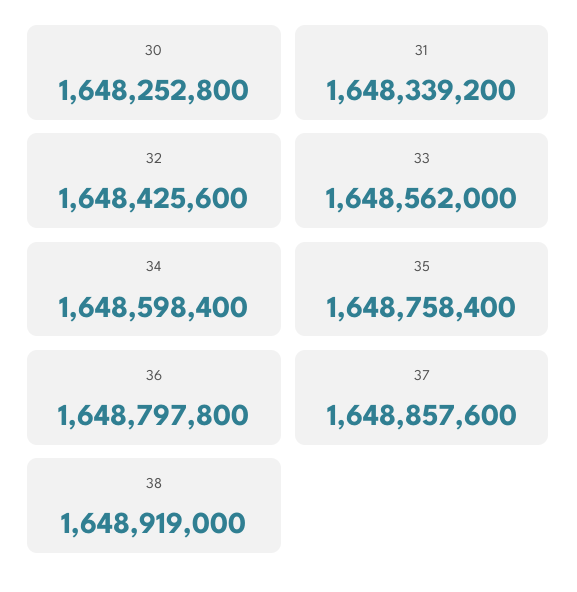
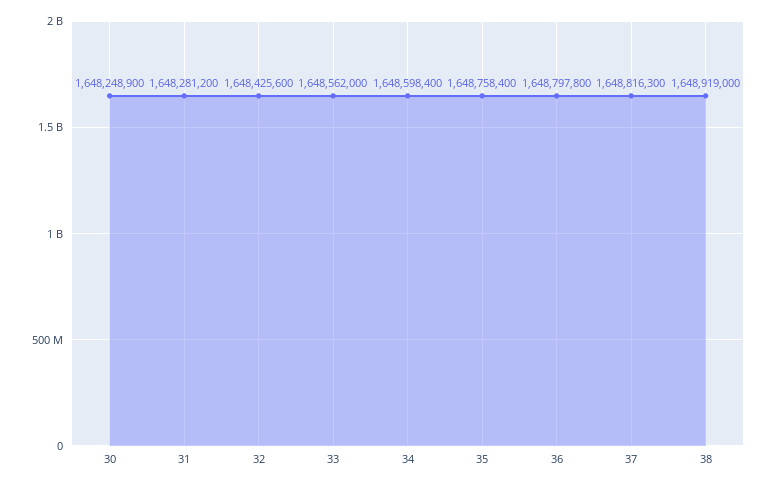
  {
-   "30": 1648252800,
+   "30": 1648248900,
-   "31": 1648339200,
+   "31": 1648281200,
    "32": 1648425600,
    "33": 1648562000,
    "34": 1648598400,
    "35": 1648758400,
    "36": 1648797800,
-   "37": 1648857600,
+   "37": 1648816300,
    "38": 1648919000
  }

